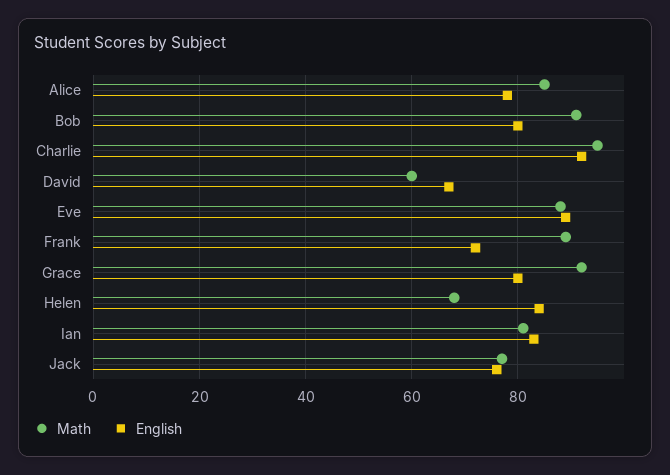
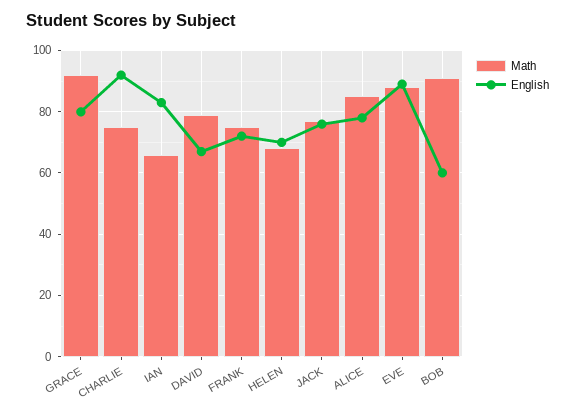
  {
    "Math": {
      "Alice": 85,
      "Bob": 90,
-     "Charlie": 95,
+     "Charlie": 75,
-     "David": 60,
+     "David": 80,
      "Eve": 90,
-     "Frank": 90,
+     "Frank": 75,
      "Grace": 90,
      "Helen": 70,
-     "Ian": 80,
+     "Ian": 65,
      "Jack": 75
    },
    "English": {
      "Alice": 80,
-     "Bob": 80,
+     "Bob": 60,
      "Charlie": 90,
      "David": 65,
      "Eve": 90,
      "Frank": 70,
      "Grace": 80,
-     "Helen": 85,
+     "Helen": 70,
      "Ian": 85,
      "Jack": 75
    }
  }

